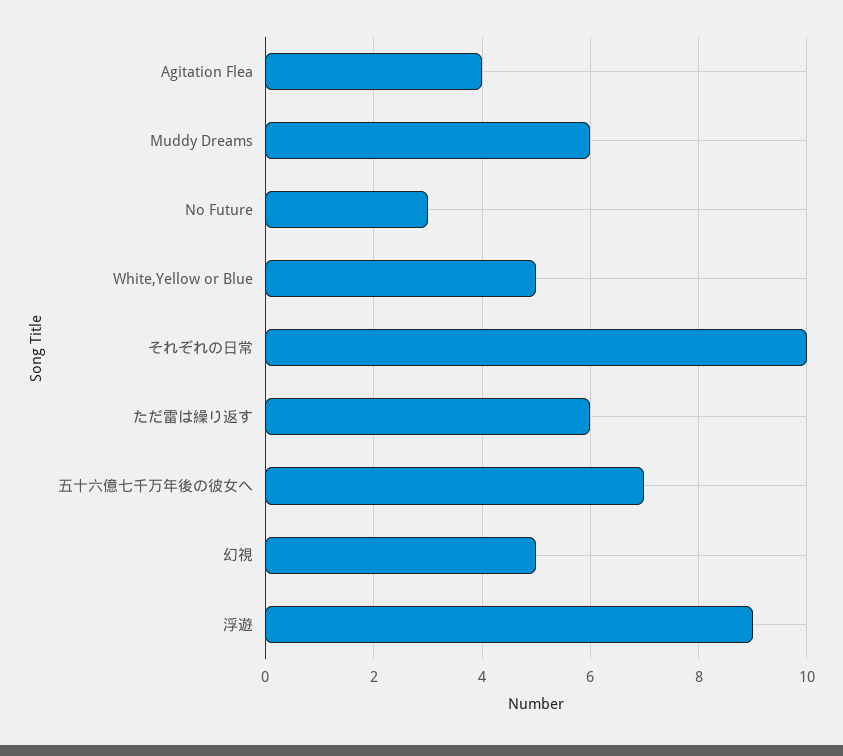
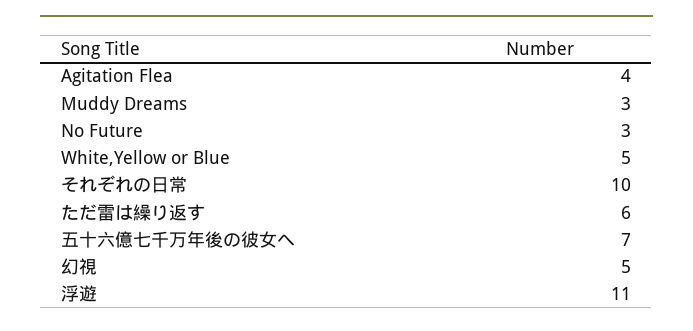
  {
    "Agitation Flea": 4,
-   "Muddy Dreams": 6,
+   "Muddy Dreams": 3,
    "No Future": 3,
    "White,Yellow or Blue": 5,
    "それぞれの日常": 10,
    "ただ雷は繰り返す": 6,
    "五十六億七千万年後の彼女へ": 7,
    "幻視": 5,
-   "浮遊": 9
+   "浮遊": 11
  }

